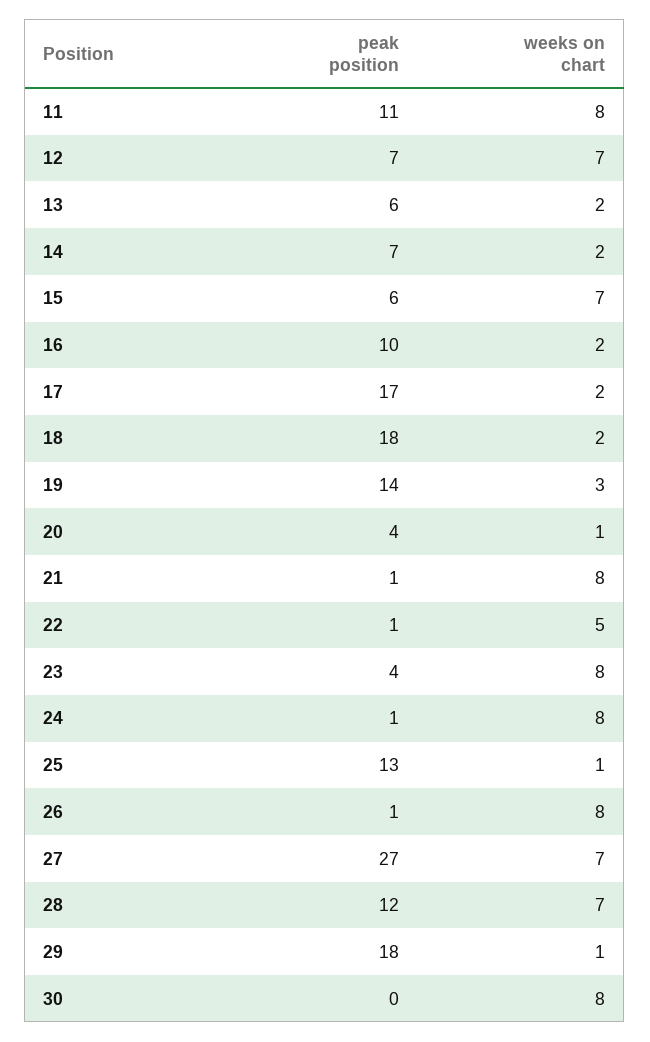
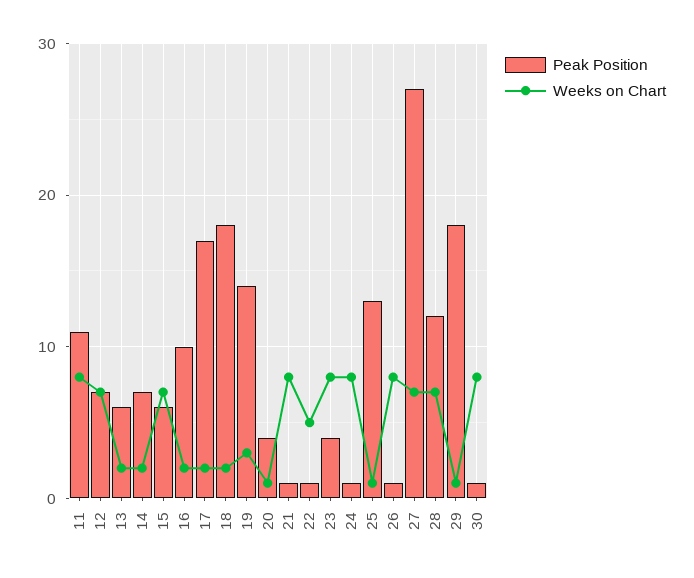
  {
    "peak position": {
      "11": 11,
      "12": 7,
      "13": 6,
      "14": 7,
      "15": 6,
      "16": 10,
      "17": 17,
      "18": 18,
      "19": 14,
      "20": 4,
      "21": 1,
      "22": 1,
      "23": 4,
      "24": 1,
      "25": 13,
      "26": 1,
      "27": 27,
      "28": 12,
      "29": 18,
-     "30": 0
+     "30": 1
    },
    "weeks on chart": {
      "11": 8,
      "12": 7,
      "13": 2,
      "14": 2,
      "15": 7,
      "16": 2,
      "17": 2,
      "18": 2,
      "19": 3,
      "20": 1,
      "21": 8,
      "22": 5,
      "23": 8,
      "24": 8,
      "25": 1,
      "26": 8,
      "27": 7,
      "28": 7,
      "29": 1,
      "30": 8
    }
  }

